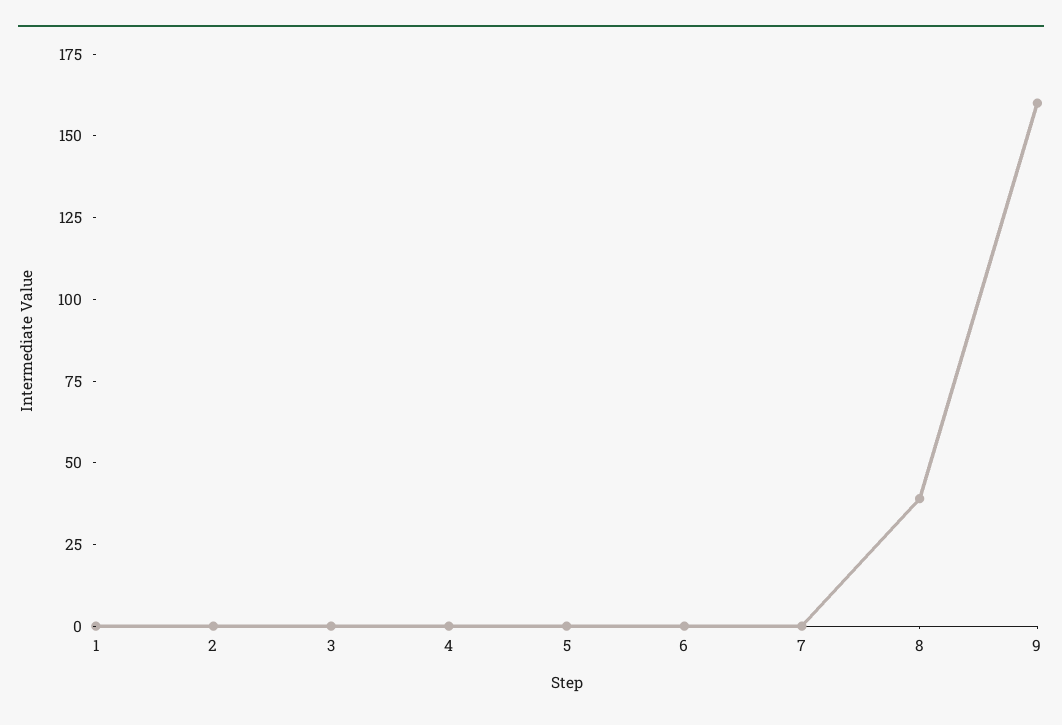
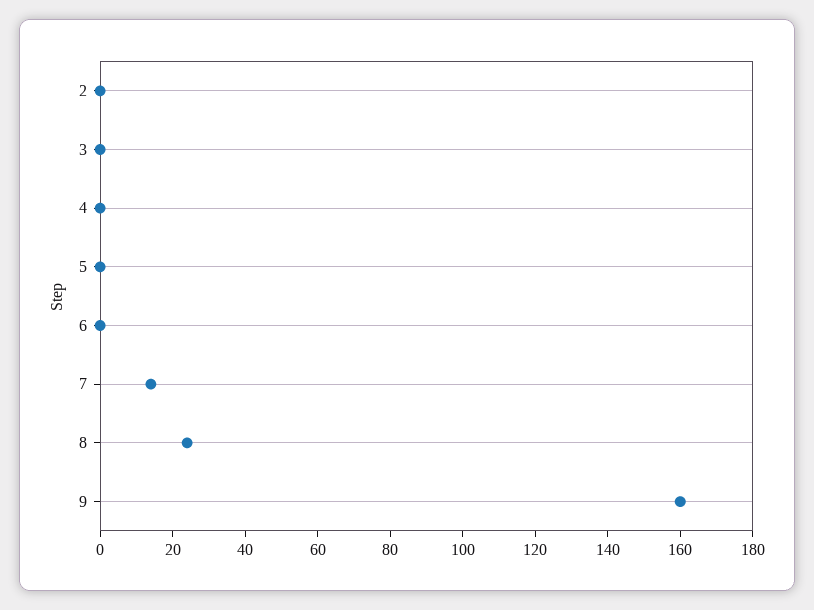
  {
-   "1": 0,
    "2": 0,
    "3": 0,
    "4": 0,
    "5": 0,
    "6": 0,
-   "7": 0,
+   "7": 15,
-   "8": 40,
+   "8": 25,
    "9": 160
  }

